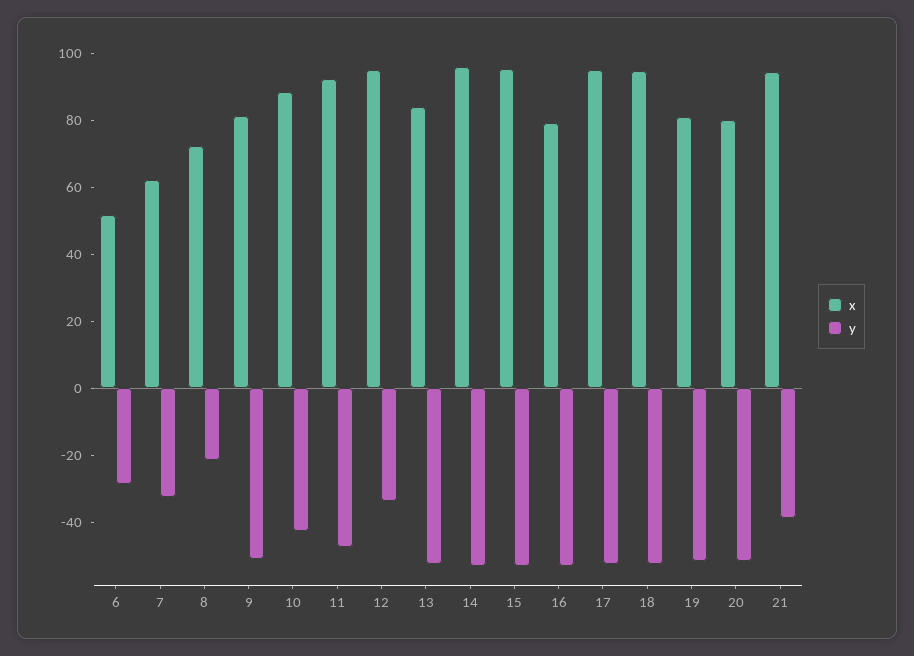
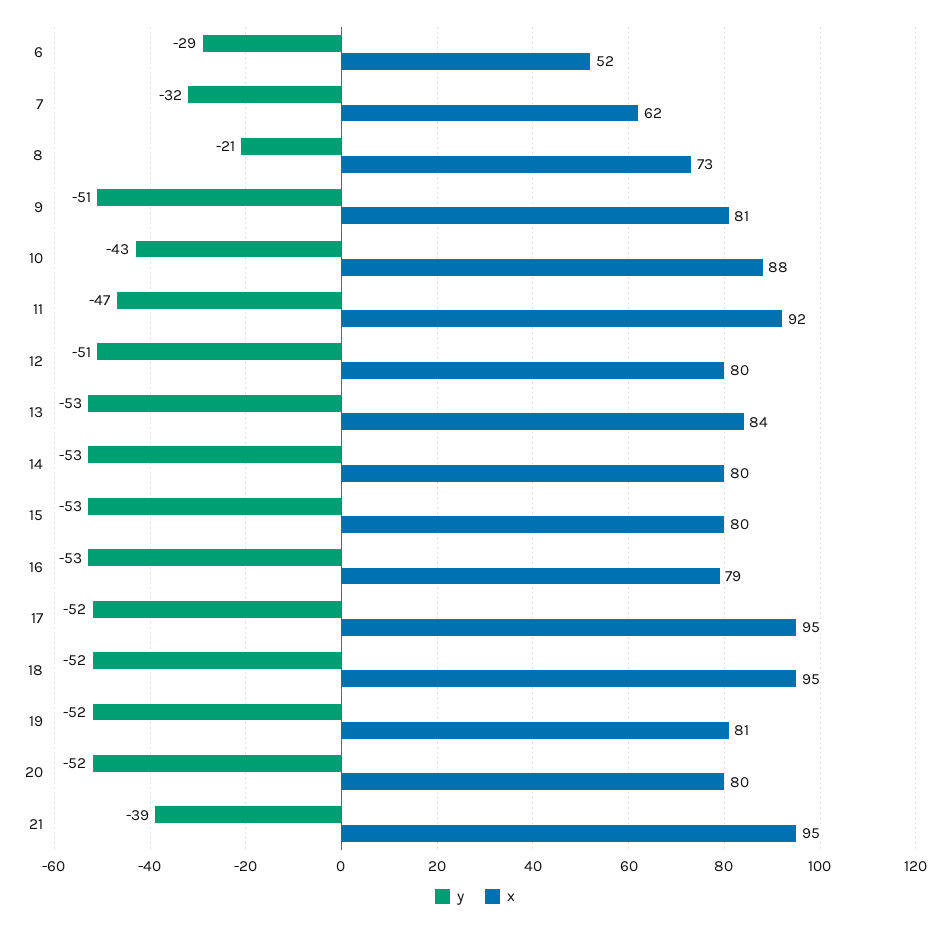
  {
    "x": {
      "6": 52,
      "7": 62,
      "8": 73,
      "9": 81,
      "10": 88,
      "11": 92,
-     "12": 95,
+     "12": 80,
      "13": 84,
-     "14": 95,
+     "14": 80,
-     "15": 95,
+     "15": 80,
      "16": 79,
      "17": 95,
      "18": 95,
      "19": 81,
      "20": 80,
      "21": 95
    },
    "y": {
      "6": -29,
      "7": -32,
      "8": -21,
      "9": -51,
      "10": -43,
      "11": -47,
-     "12": -35,
+     "12": -51,
      "13": -53,
      "14": -53,
      "15": -53,
      "16": -53,
      "17": -52,
      "18": -52,
      "19": -52,
      "20": -52,
      "21": -39
    }
  }

